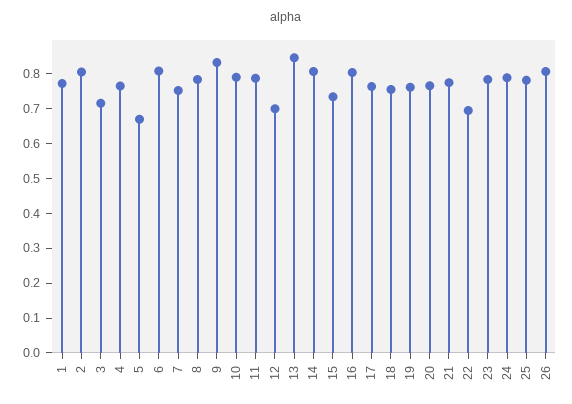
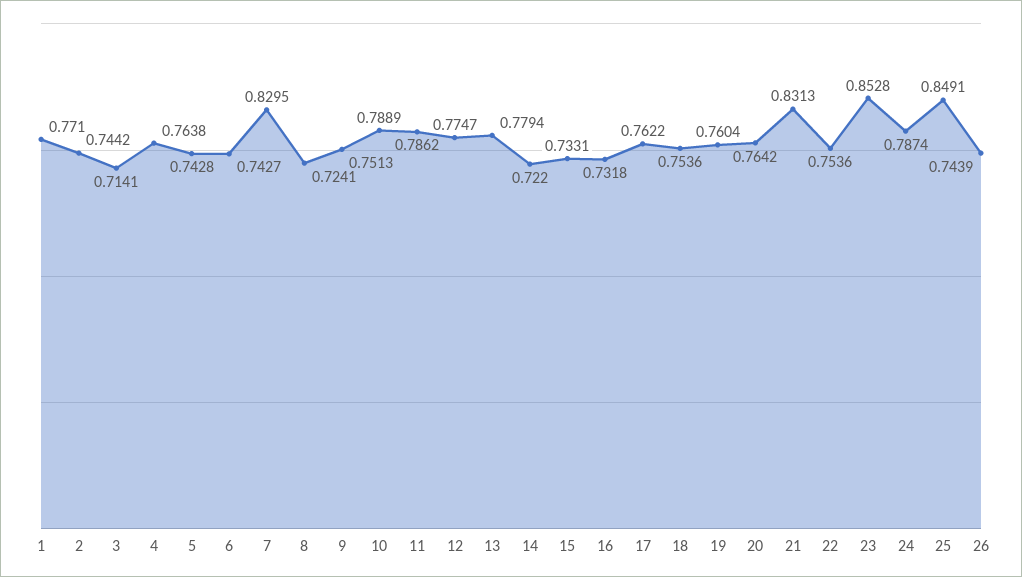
  {
    "1": 0.771,
-   "2": 0.8,
+   "2": 0.7442,
    "3": 0.7141,
    "4": 0.7638,
-   "5": 0.675,
+   "5": 0.7428,
-   "6": 0.8,
+   "6": 0.7427,
-   "7": 0.75,
+   "7": 0.8295,
-   "8": 0.775,
+   "8": 0.7241,
-   "9": 0.825,
+   "9": 0.7513,
    "10": 0.7889,
    "11": 0.7862,
-   "12": 0.7,
+   "12": 0.7747,
-   "13": 0.85,
+   "13": 0.7794,
-   "14": 0.8,
+   "14": 0.722,
    "15": 0.7331,
-   "16": 0.8,
+   "16": 0.7318,
    "17": 0.7622,
    "18": 0.7536,
    "19": 0.7604,
    "20": 0.7642,
-   "21": 0.775,
+   "21": 0.8313,
-   "22": 0.7,
+   "22": 0.7536,
-   "23": 0.775,
+   "23": 0.8528,
    "24": 0.7874,
-   "25": 0.775,
+   "25": 0.8491,
-   "26": 0.8
+   "26": 0.7439
  }

